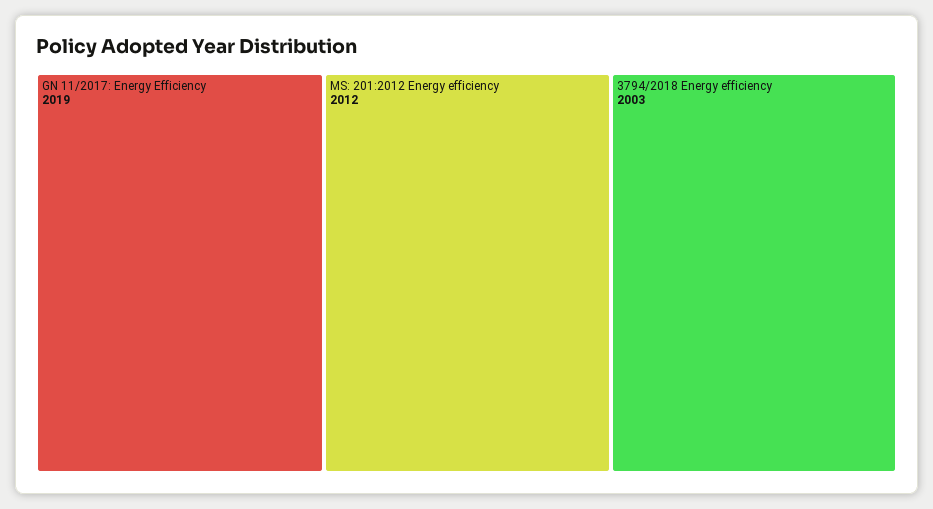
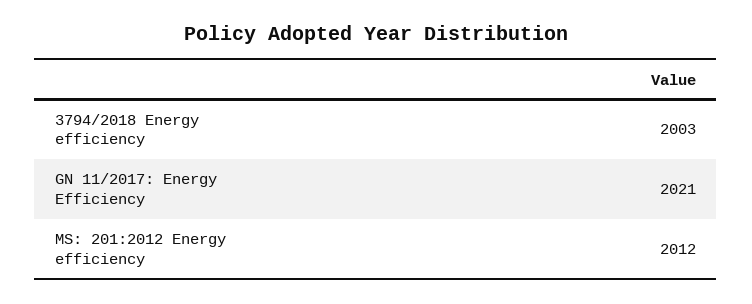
  {
-   "GN 11/2017: Energy Efficiency": 2019,
+   "GN 11/2017: Energy Efficiency": 2021,
    "MS: 201:2012 Energy efficiency": 2012,
    "3794/2018 Energy efficiency": 2003
  }

